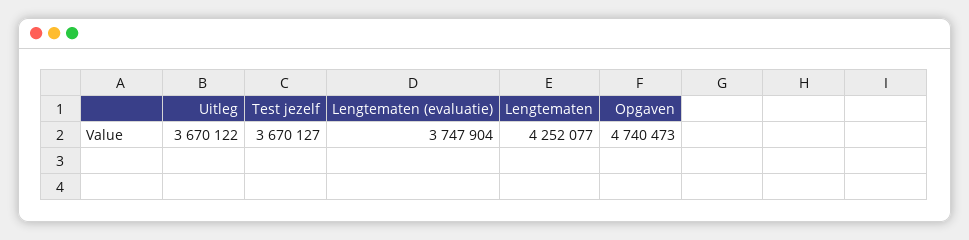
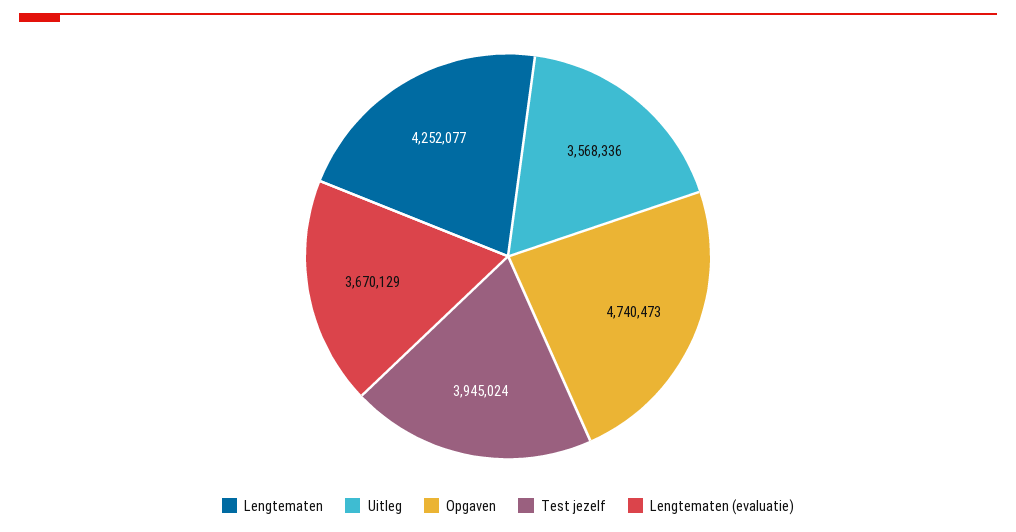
  {
-   "Uitleg": 3670122,
+   "Uitleg": 3568336,
-   "Test jezelf": 3670127,
+   "Test jezelf": 3945024,
-   "Lengtematen (evaluatie)": 3747904,
+   "Lengtematen (evaluatie)": 3670129,
    "Lengtematen": 4252077,
    "Opgaven": 4740473
  }

